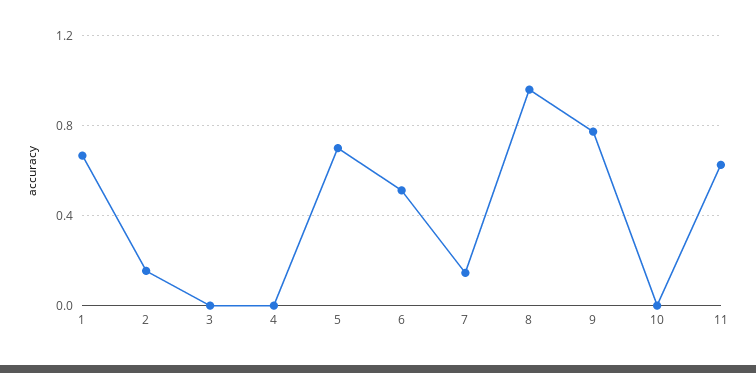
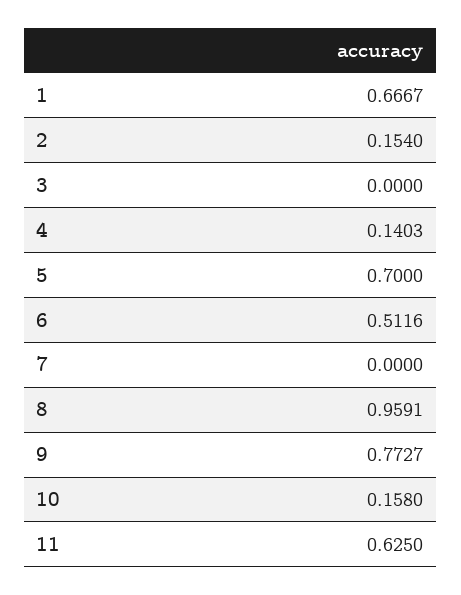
  {
    "1": 0.6667,
    "2": 0.154,
    "3": 0,
-   "4": 0,
+   "4": 0.1403,
    "5": 0.7,
    "6": 0.5116,
-   "7": 0.15,
+   "7": 0,
    "8": 0.9591,
    "9": 0.7727,
-   "10": 0,
+   "10": 0.158,
    "11": 0.625
  }

